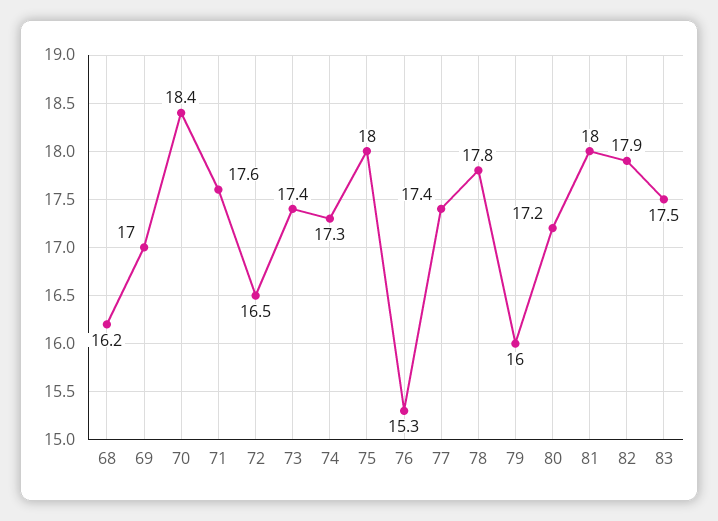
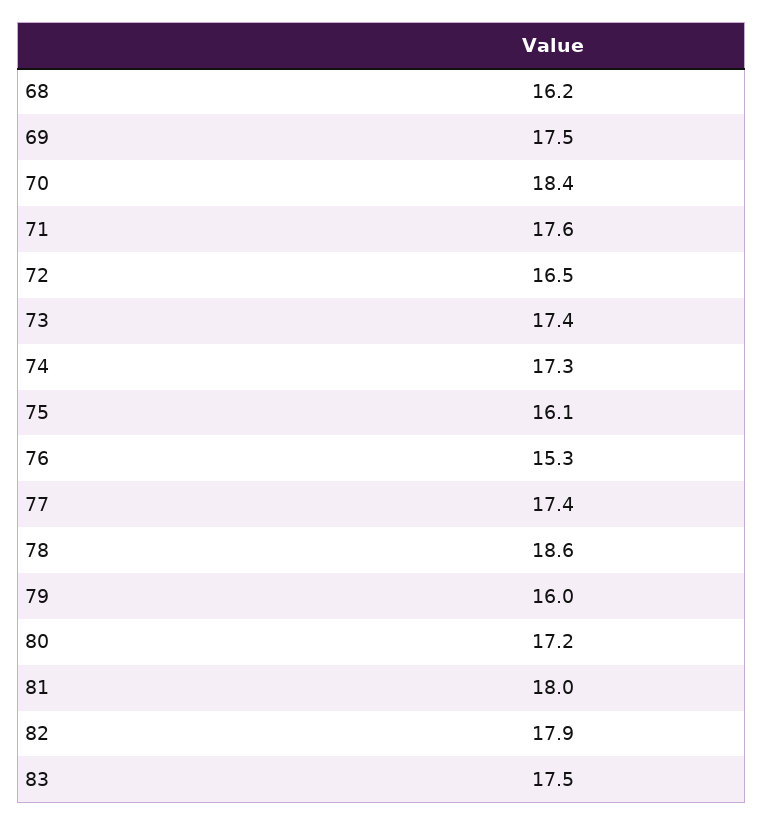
  {
    "68": 16.2,
-   "69": 17,
+   "69": 17.5,
    "70": 18.4,
    "71": 17.6,
    "72": 16.5,
    "73": 17.4,
    "74": 17.3,
-   "75": 18,
+   "75": 16.1,
    "76": 15.3,
    "77": 17.4,
-   "78": 17.8,
+   "78": 18.6,
    "79": 16,
    "80": 17.2,
    "81": 18,
    "82": 17.9,
    "83": 17.5
  }

